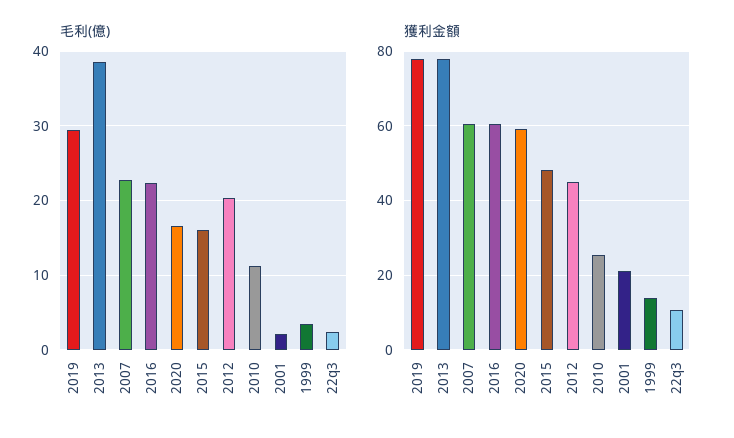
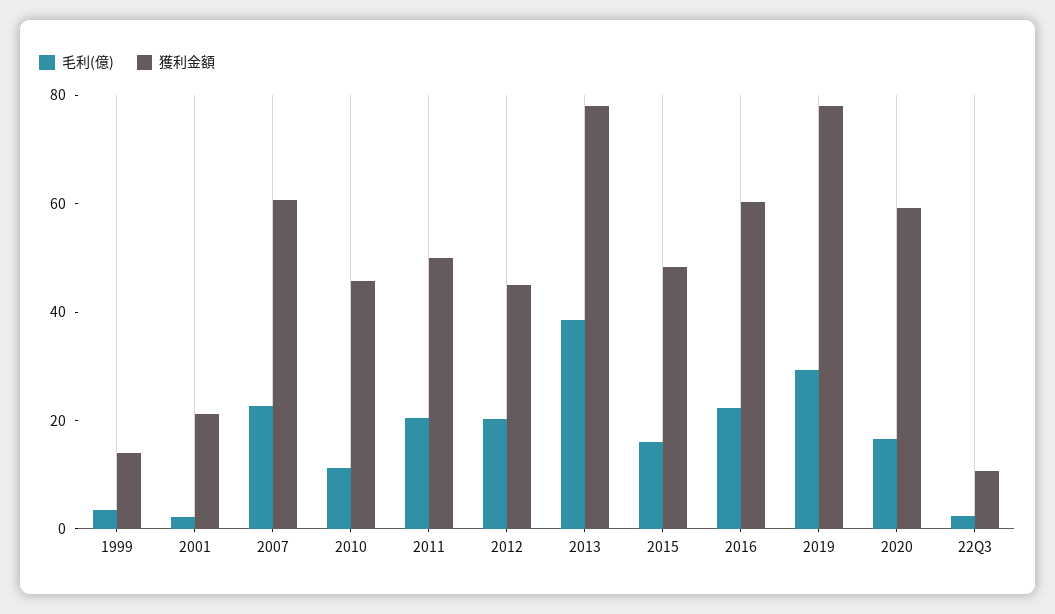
  {
    "毛利(億)": {
      "2019": 29,
      "2013": 39,
      "2007": 23,
      "2016": 22,
      "2020": 17,
      "2015": 16,
      "2012": 20,
      "2010": 11,
      "2001": 2,
      "1999": 4,
-     "22q3": 2
+     "22q3": 2,
+     "2011": 20
    },
    "獲利金額": {
      "2019": 78,
      "2013": 78,
      "2007": 60,
      "2016": 60,
      "2020": 60,
      "2015": 48,
      "2012": 46,
-     "2010": 26,
+     "2010": 45,
      "2001": 22,
      "1999": 14,
-     "22q3": 10
+     "22q3": 10,
+     "2011": 50
    }
  }

